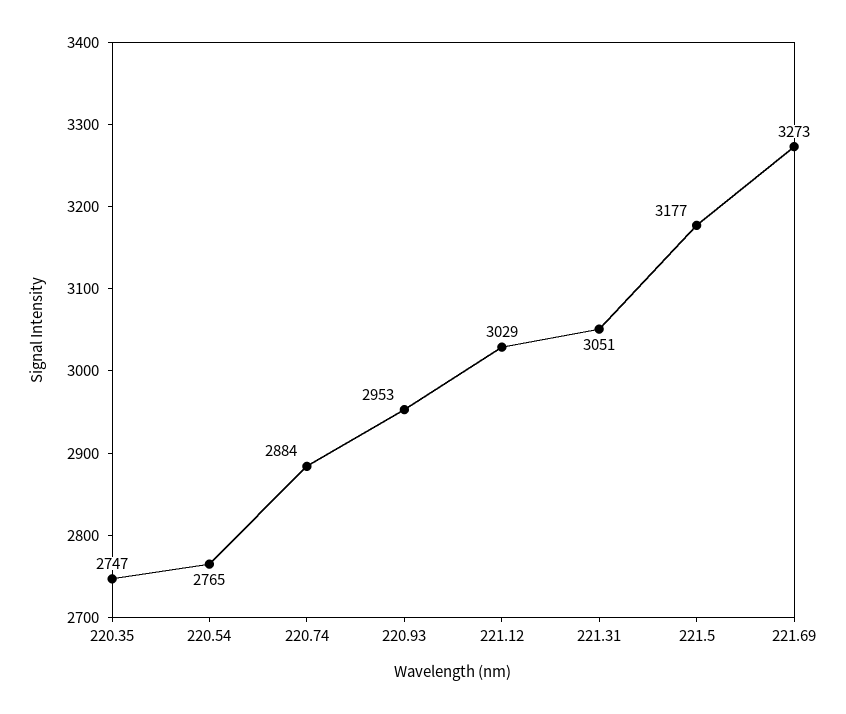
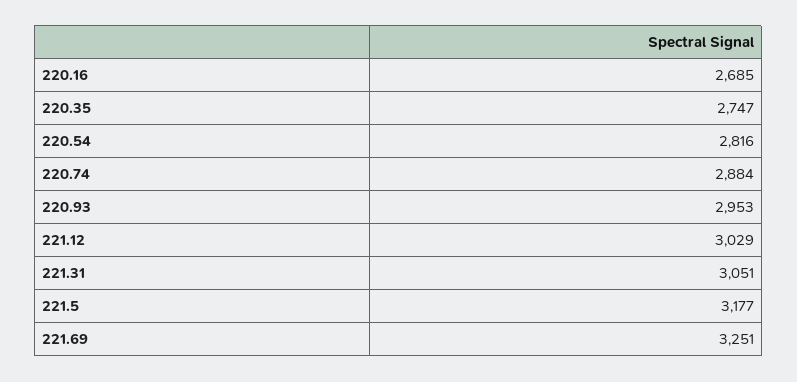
  {
    "220.35": 2747,
-   "220.54": 2765,
+   "220.54": 2816,
    "220.74": 2884,
    "220.93": 2953,
    "221.12": 3029,
    "221.31": 3051,
    "221.5": 3177,
-   "221.69": 3273
+   "221.69": 3251,
+   "220.16": 2685
  }

